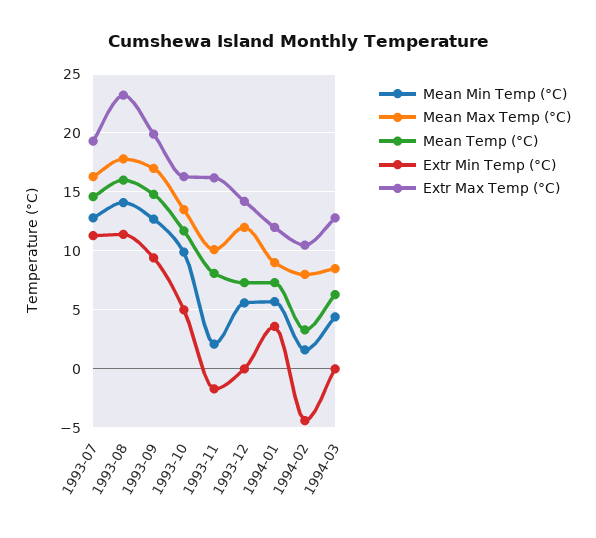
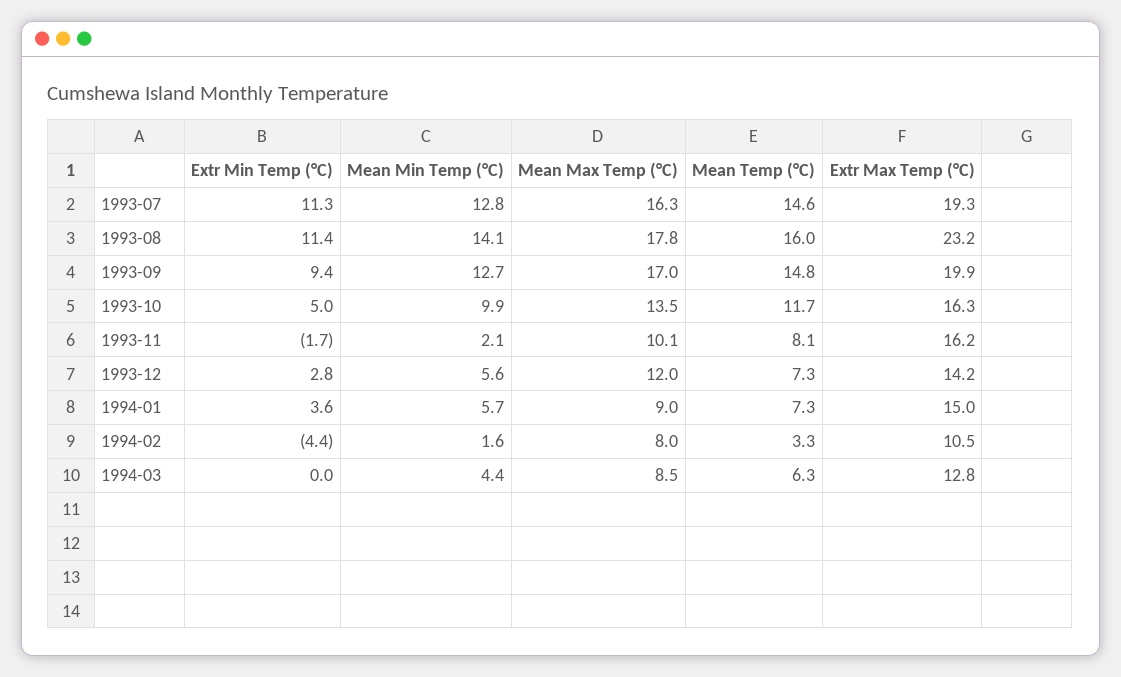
  {
    "Mean Min Temp (°C)": {
      "1993-07": 12.8,
      "1993-08": 14.1,
      "1993-09": 12.7,
      "1993-10": 9.9,
      "1993-11": 2.1,
      "1993-12": 5.6,
      "1994-01": 5.7,
      "1994-02": 1.6,
      "1994-03": 4.4
    },
    "Mean Max Temp (°C)": {
      "1993-07": 16.3,
      "1993-08": 17.8,
      "1993-09": 17,
      "1993-10": 13.5,
      "1993-11": 10.1,
      "1993-12": 12,
      "1994-01": 9,
      "1994-02": 8,
      "1994-03": 8.5
    },
    "Mean Temp (°C)": {
      "1993-07": 14.6,
      "1993-08": 16,
      "1993-09": 14.8,
      "1993-10": 11.7,
      "1993-11": 8.1,
      "1993-12": 7.3,
      "1994-01": 7.3,
      "1994-02": 3.3,
      "1994-03": 6.3
    },
    "Extr Min Temp (°C)": {
      "1993-07": 11.3,
      "1993-08": 11.4,
      "1993-09": 9.4,
      "1993-10": 5,
      "1993-11": -1.7,
-     "1993-12": 0,
+     "1993-12": 2.8,
      "1994-01": 3.6,
      "1994-02": -4.4,
      "1994-03": 0
    },
    "Extr Max Temp (°C)": {
      "1993-07": 19.3,
      "1993-08": 23.2,
      "1993-09": 19.9,
      "1993-10": 16.3,
      "1993-11": 16.2,
      "1993-12": 14.2,
-     "1994-01": 12,
+     "1994-01": 15,
      "1994-02": 10.5,
      "1994-03": 12.8
    }
  }

